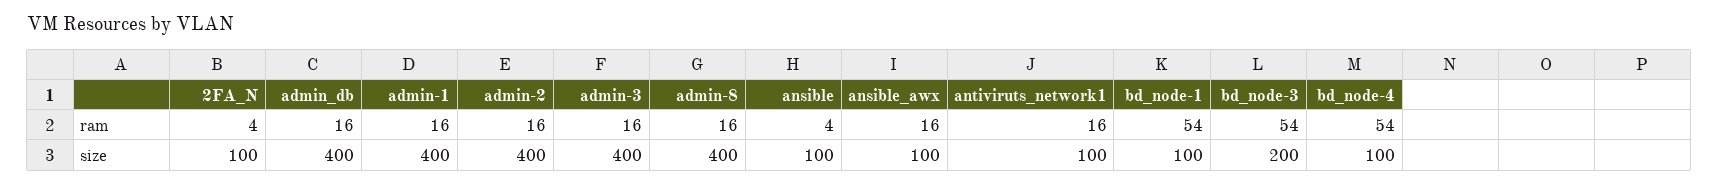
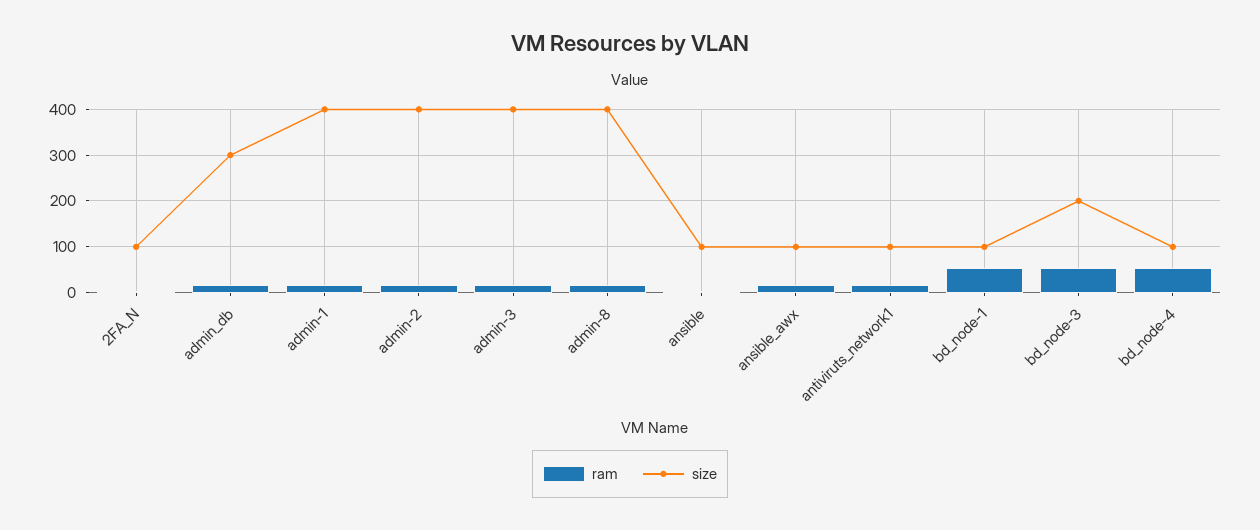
  {
    "ram": {
      "2FA_N": 4,
      "admin_db": 16,
      "admin-1": 16,
      "admin-2": 16,
      "admin-3": 16,
      "admin-8": 16,
      "ansible": 4,
      "ansible_awx": 16,
      "antiviruts_network1": 16,
      "bd_node-1": 54,
      "bd_node-3": 54,
      "bd_node-4": 54
    },
    "size": {
      "2FA_N": 100,
-     "admin_db": 400,
+     "admin_db": 300,
      "admin-1": 400,
      "admin-2": 400,
      "admin-3": 400,
      "admin-8": 400,
      "ansible": 100,
      "ansible_awx": 100,
      "antiviruts_network1": 100,
      "bd_node-1": 100,
      "bd_node-3": 200,
      "bd_node-4": 100
    }
  }

